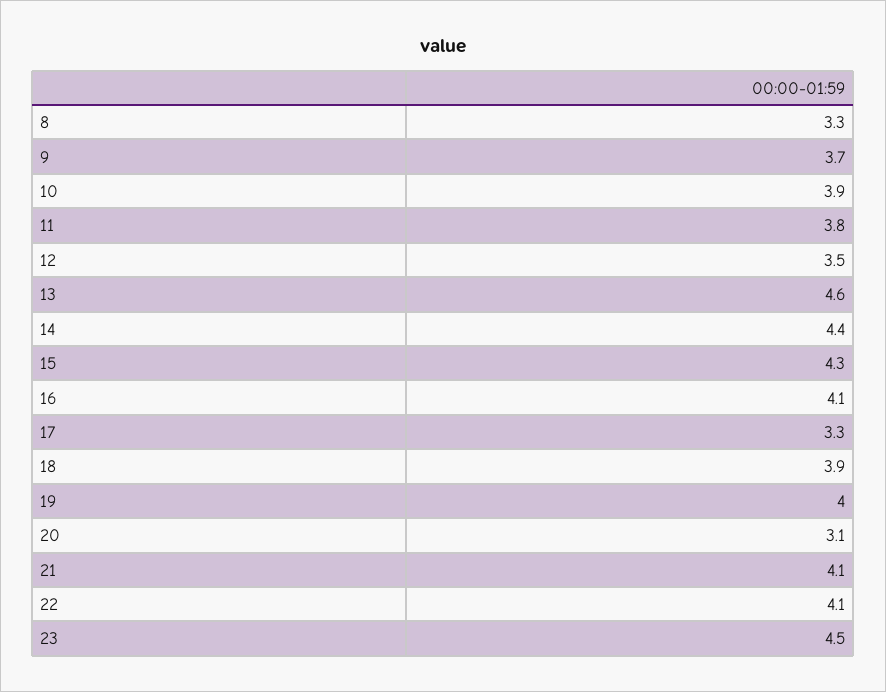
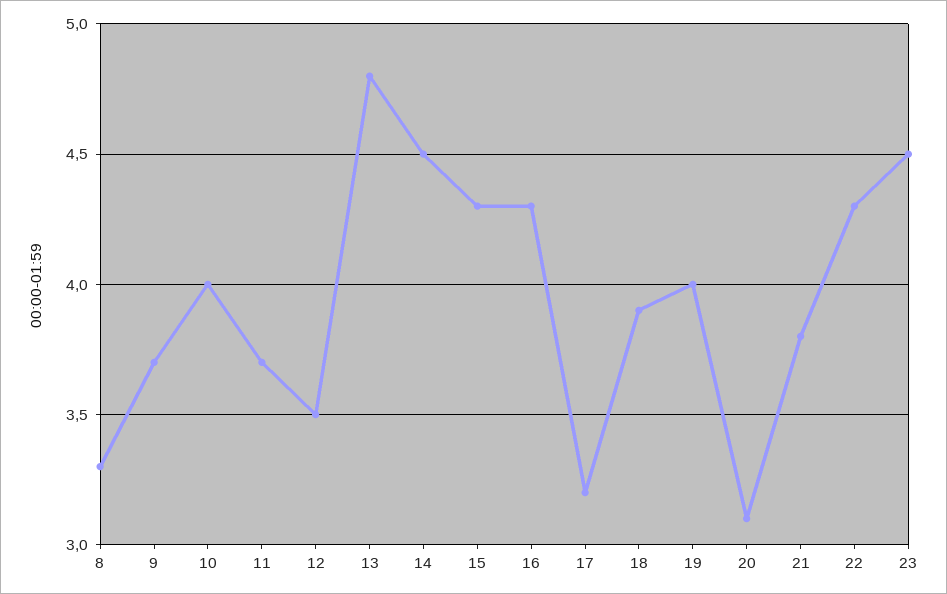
  {
    "8": 3.3,
    "9": 3.7,
-   "10": 3.9,
+   "10": 4,
-   "11": 3.8,
+   "11": 3.7,
    "12": 3.5,
-   "13": 4.6,
+   "13": 4.8,
-   "14": 4.4,
+   "14": 4.5,
    "15": 4.3,
-   "16": 4.1,
+   "16": 4.3,
-   "17": 3.3,
+   "17": 3.2,
    "18": 3.9,
    "19": 4,
    "20": 3.1,
-   "21": 4.1,
+   "21": 3.8,
-   "22": 4.1,
+   "22": 4.3,
    "23": 4.5
  }

